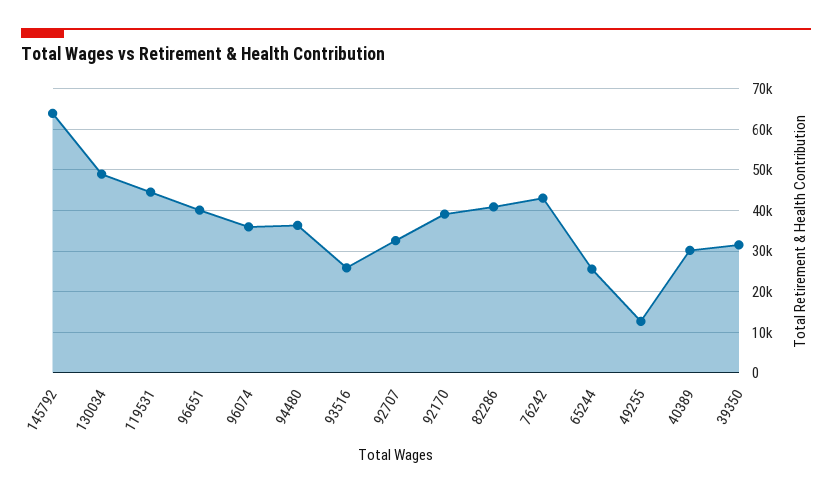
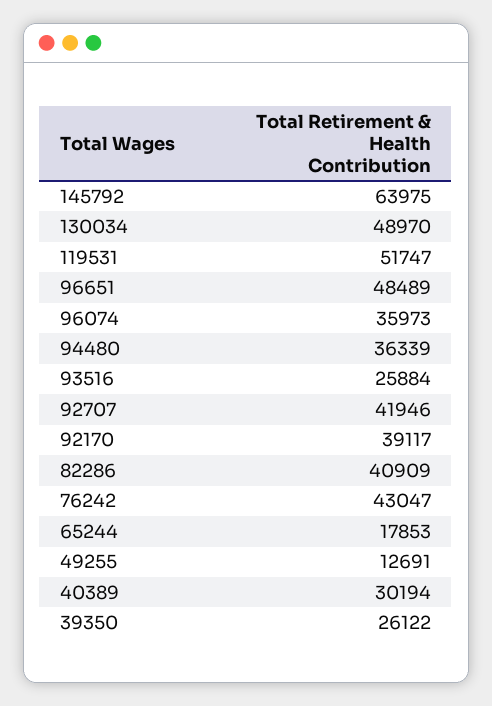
  {
    "145792": 63975,
    "130034": 48970,
-   "119531": 44000,
+   "119531": 51747,
-   "96651": 40000,
+   "96651": 48489,
    "96074": 35973,
    "94480": 36339,
    "93516": 25884,
-   "92707": 32000,
+   "92707": 41946,
    "92170": 39117,
    "82286": 40909,
    "76242": 43047,
-   "65244": 26000,
+   "65244": 17853,
    "49255": 12691,
    "40389": 30194,
-   "39350": 32000
+   "39350": 26122
  }

